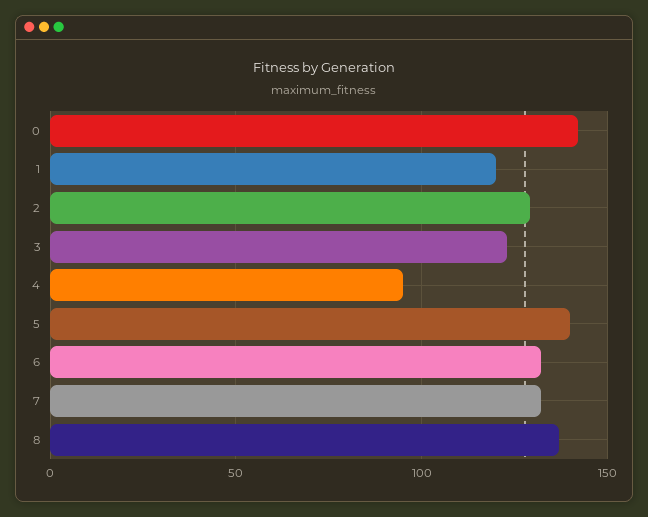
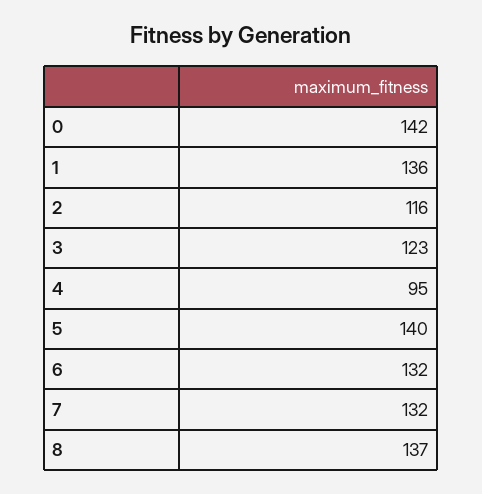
  {
    "0": 142,
-   "1": 120,
+   "1": 136,
-   "2": 130,
+   "2": 116,
    "3": 123,
    "4": 95,
    "5": 140,
    "6": 132,
    "7": 132,
    "8": 137
  }

